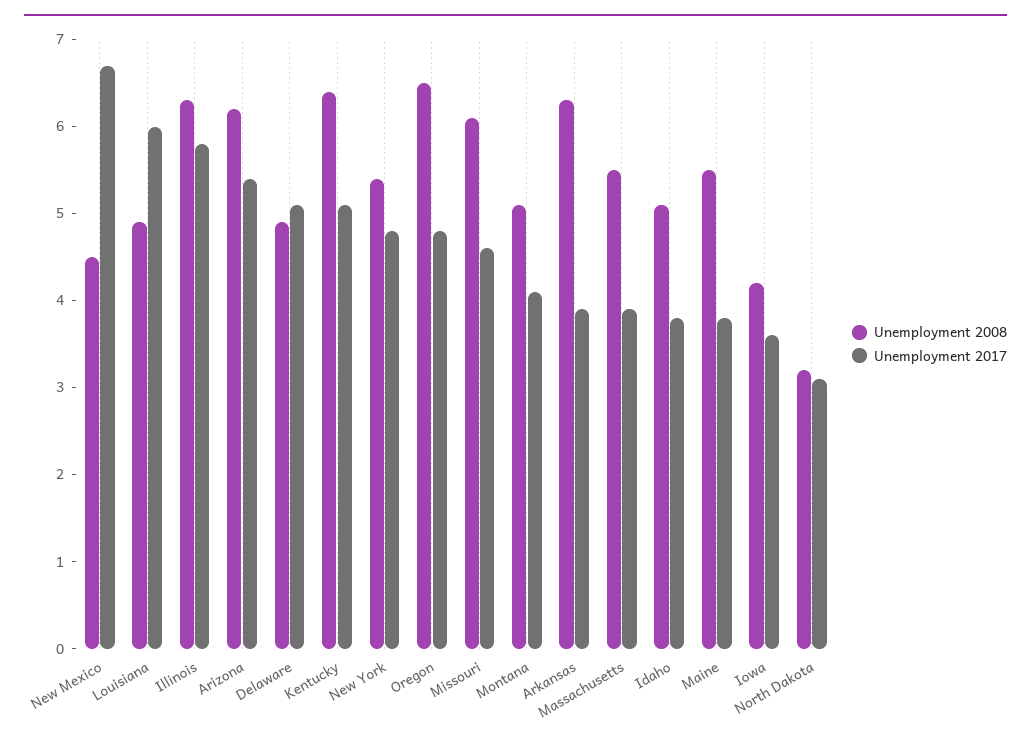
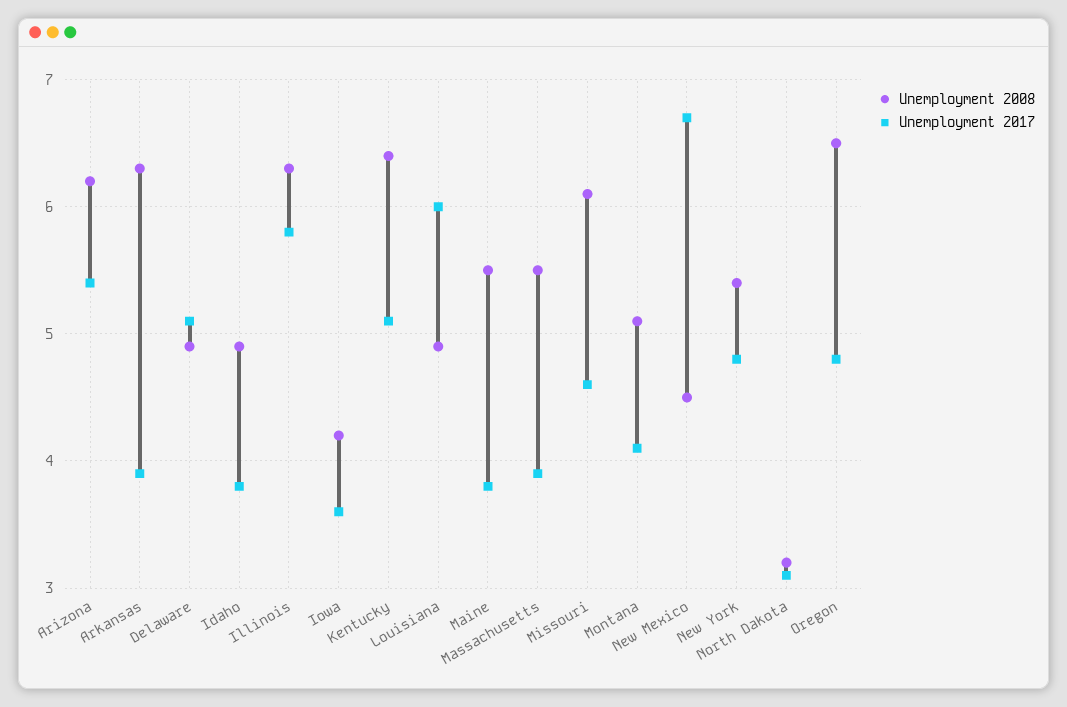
  {
    "Unemployment 2008": {
      "New Mexico": 4.5,
      "Louisiana": 4.9,
      "Illinois": 6.3,
      "Arizona": 6.2,
      "Delaware": 4.9,
      "Kentucky": 6.4,
      "New York": 5.4,
      "Oregon": 6.5,
      "Missouri": 6.1,
      "Montana": 5.1,
      "Arkansas": 6.3,
      "Massachusetts": 5.5,
-     "Idaho": 5.1,
+     "Idaho": 4.9,
      "Maine": 5.5,
      "Iowa": 4.2,
      "North Dakota": 3.2
    },
    "Unemployment 2017": {
      "New Mexico": 6.7,
      "Louisiana": 6,
      "Illinois": 5.8,
      "Arizona": 5.4,
      "Delaware": 5.1,
      "Kentucky": 5.1,
      "New York": 4.8,
      "Oregon": 4.8,
      "Missouri": 4.6,
      "Montana": 4.1,
      "Arkansas": 3.9,
      "Massachusetts": 3.9,
      "Idaho": 3.8,
      "Maine": 3.8,
      "Iowa": 3.6,
      "North Dakota": 3.1
    }
  }

